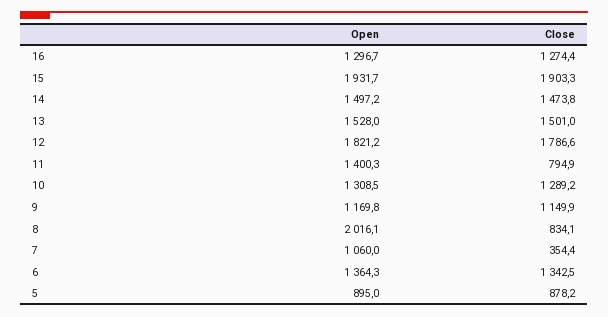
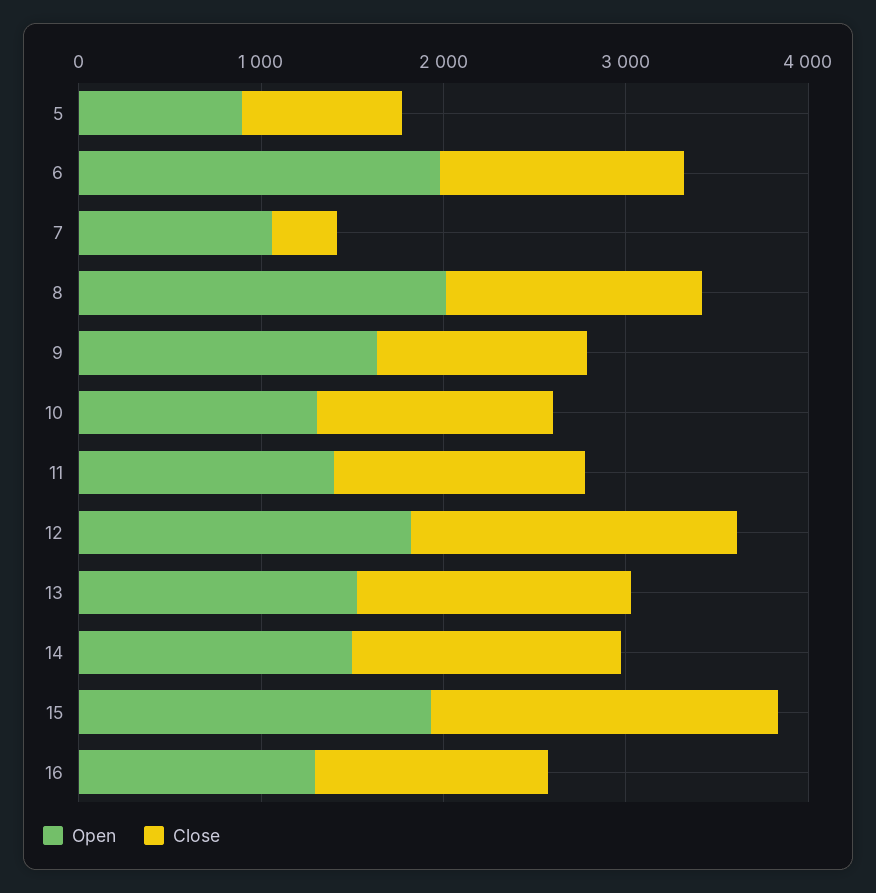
  {
    "Open": {
      "16": 1296.7,
      "15": 1931.7,
      "14": 1497.2,
      "13": 1528,
      "12": 1821.2,
      "11": 1400.3,
      "10": 1308.5,
-     "9": 1169.8,
+     "9": 1600,
      "8": 2016.1,
      "7": 1060,
-     "6": 1364.3,
+     "6": 2000,
      "5": 895
    },
    "Close": {
      "16": 1274.4,
      "15": 1903.3,
      "14": 1473.8,
      "13": 1501,
      "12": 1786.6,
-     "11": 794.9,
+     "11": 1400,
      "10": 1289.2,
      "9": 1149.9,
-     "8": 834.1,
+     "8": 1400,
      "7": 354.4,
      "6": 1342.5,
      "5": 878.2
    }
  }

